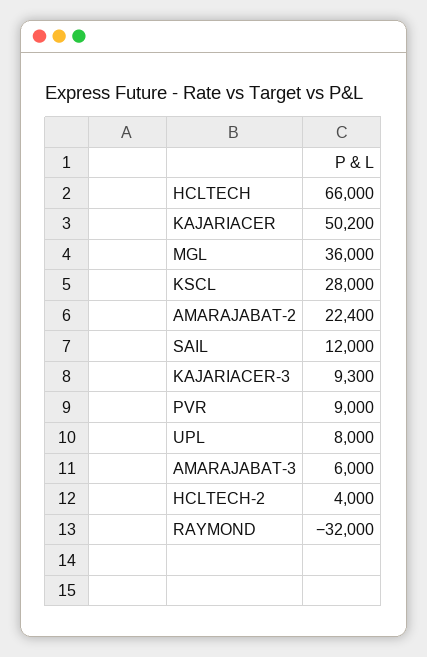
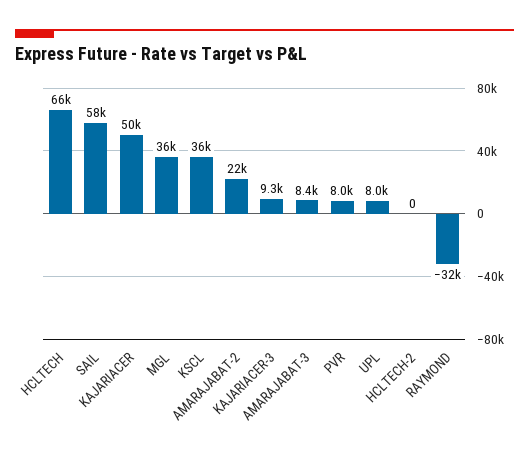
  {
    "HCLTECH": 66000,
    "KAJARIACER": 50200,
    "MGL": 36000,
-   "KSCL": 28000,
+   "KSCL": 36000,
    "AMARAJABAT-2": 22400,
-   "SAIL": 12000,
+   "SAIL": 58000,
    "KAJARIACER-3": 9300,
-   "PVR": 9000,
+   "PVR": 8000,
    "UPL": 8000,
-   "AMARAJABAT-3": 6000,
+   "AMARAJABAT-3": 8400,
-   "HCLTECH-2": 4000,
+   "HCLTECH-2": 0,
    "RAYMOND": -32000
  }

